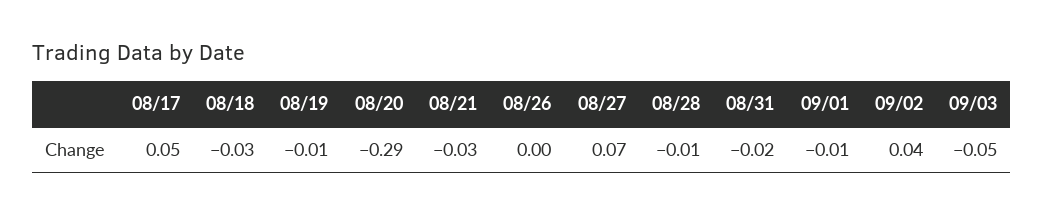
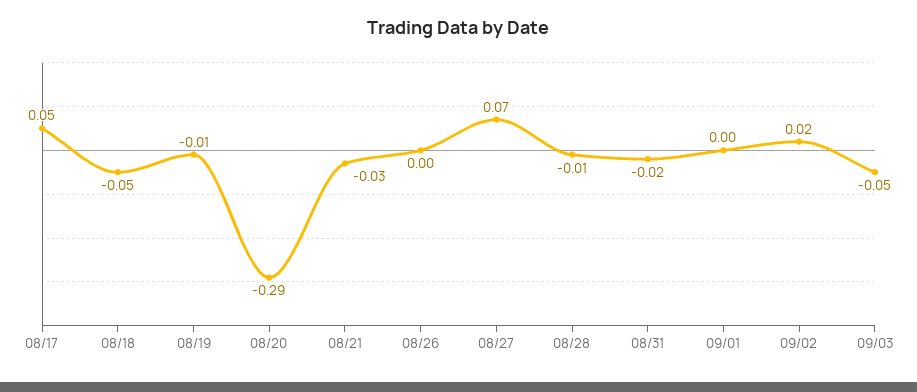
  {
    "08/17": 0.05,
-   "08/18": -0.03,
+   "08/18": -0.05,
    "08/19": -0.01,
    "08/20": -0.29,
    "08/21": -0.03,
    "08/26": 0,
    "08/27": 0.07,
    "08/28": -0.01,
    "08/31": -0.02,
-   "09/01": -0.01,
+   "09/01": 0,
-   "09/02": 0.04,
+   "09/02": 0.02,
    "09/03": -0.05
  }

